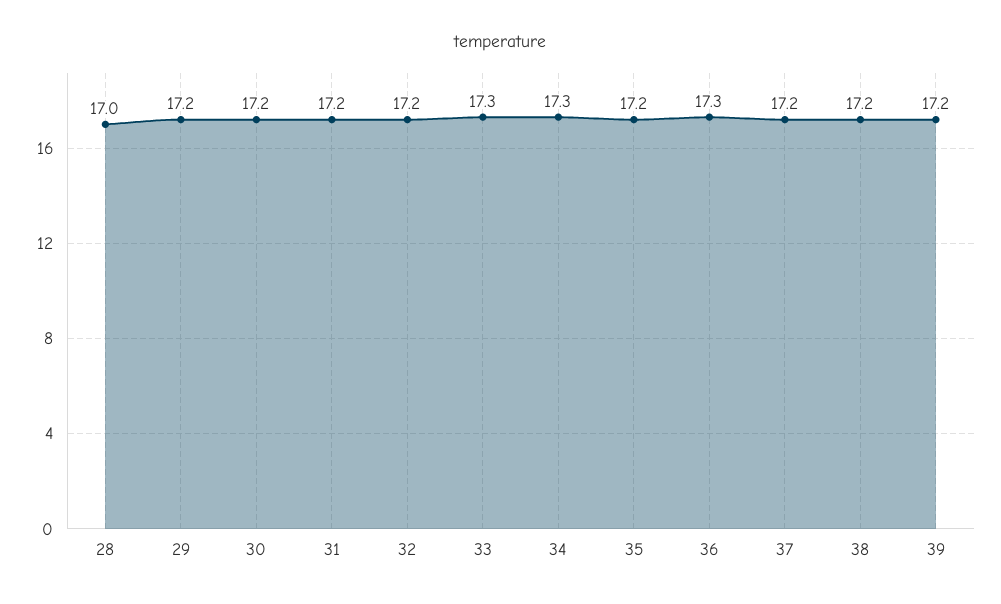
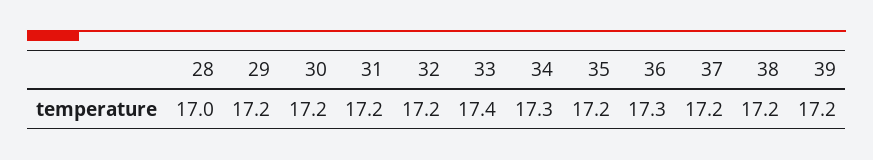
  {
    "28": 17,
    "29": 17.2,
    "30": 17.2,
    "31": 17.2,
    "32": 17.2,
-   "33": 17.3,
+   "33": 17.4,
    "34": 17.3,
    "35": 17.2,
    "36": 17.3,
    "37": 17.2,
    "38": 17.2,
    "39": 17.2
  }

